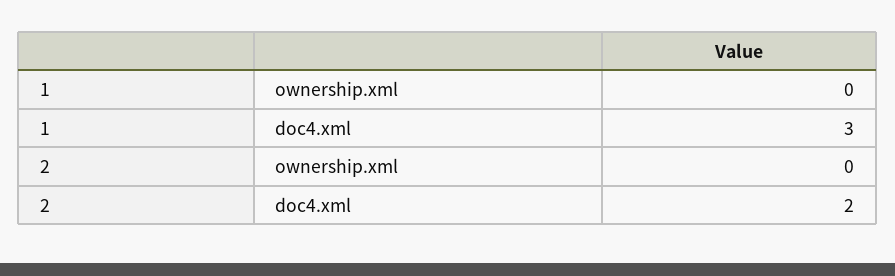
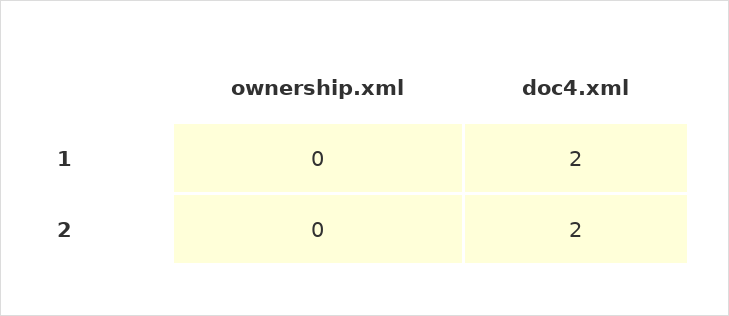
  {
    "1": {
      "ownership.xml": 0,
-     "doc4.xml": 3
+     "doc4.xml": 2
    },
    "2": {
      "ownership.xml": 0,
      "doc4.xml": 2
    }
  }

